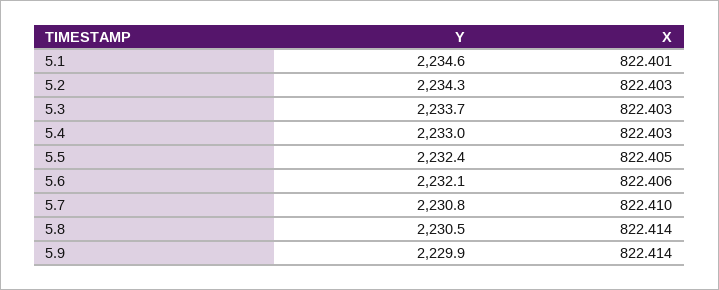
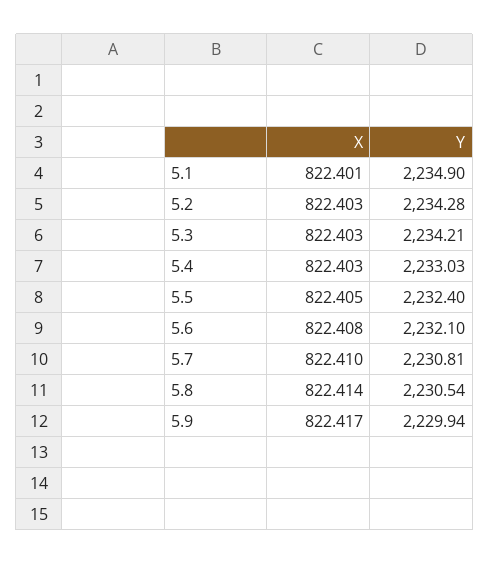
  {
    "Y": {
-     "5.1": 2234.6,
+     "5.1": 2234.9,
      "5.2": 2234.28,
-     "5.3": 2233.7,
+     "5.3": 2234.21,
      "5.4": 2233.03,
      "5.5": 2232.4,
      "5.6": 2232.1,
      "5.7": 2230.81,
      "5.8": 2230.54,
      "5.9": 2229.94
    },
    "X": {
      "5.1": 822.401,
      "5.2": 822.403,
      "5.3": 822.403,
      "5.4": 822.403,
      "5.5": 822.405,
-     "5.6": 822.406,
+     "5.6": 822.408,
      "5.7": 822.41,
      "5.8": 822.414,
-     "5.9": 822.414
+     "5.9": 822.417
    }
  }

